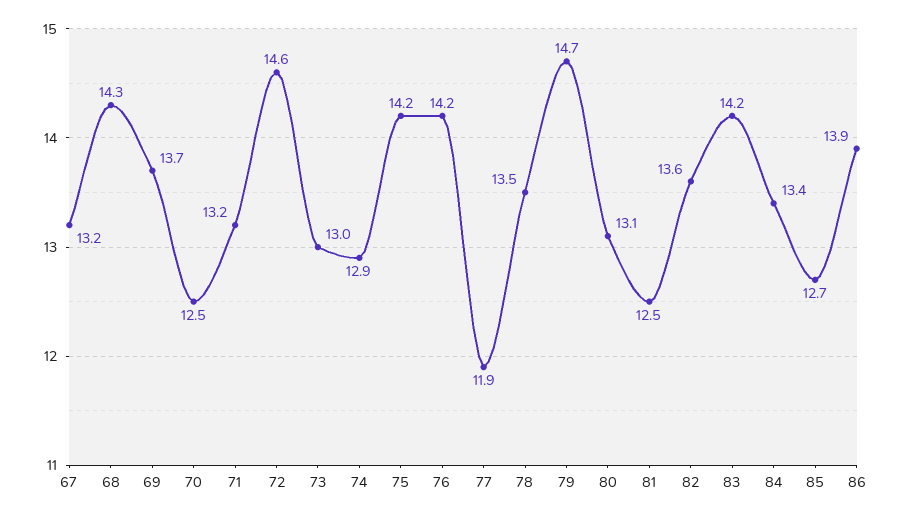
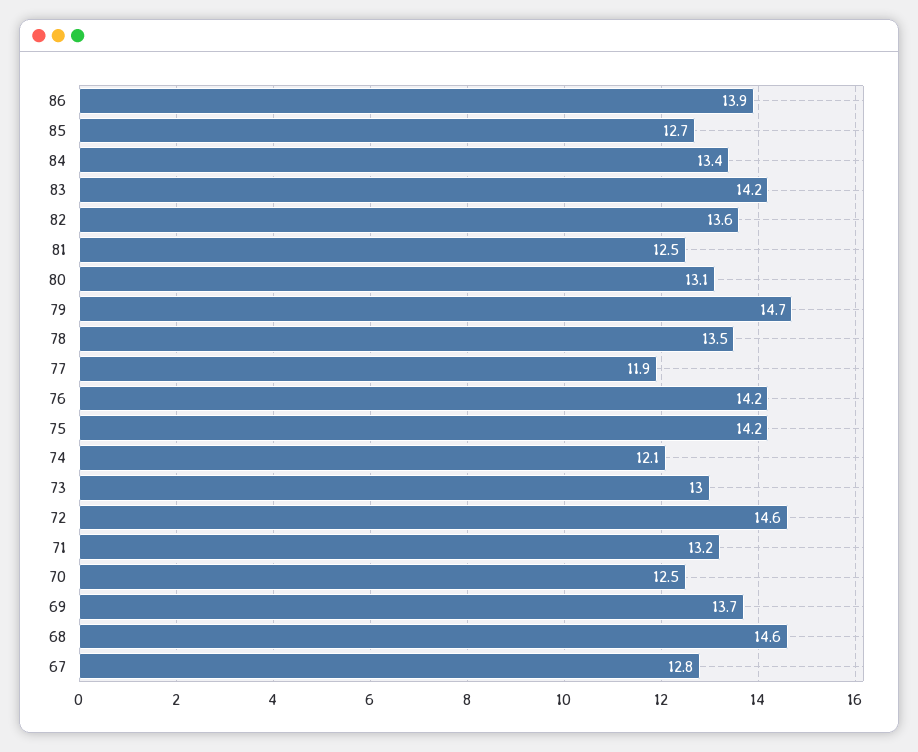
  {
-   "67": 13.2,
+   "67": 12.8,
-   "68": 14.3,
+   "68": 14.6,
    "69": 13.7,
    "70": 12.5,
    "71": 13.2,
    "72": 14.6,
    "73": 13,
-   "74": 12.9,
+   "74": 12.1,
    "75": 14.2,
    "76": 14.2,
    "77": 11.9,
    "78": 13.5,
    "79": 14.7,
    "80": 13.1,
    "81": 12.5,
    "82": 13.6,
    "83": 14.2,
    "84": 13.4,
    "85": 12.7,
    "86": 13.9
  }

